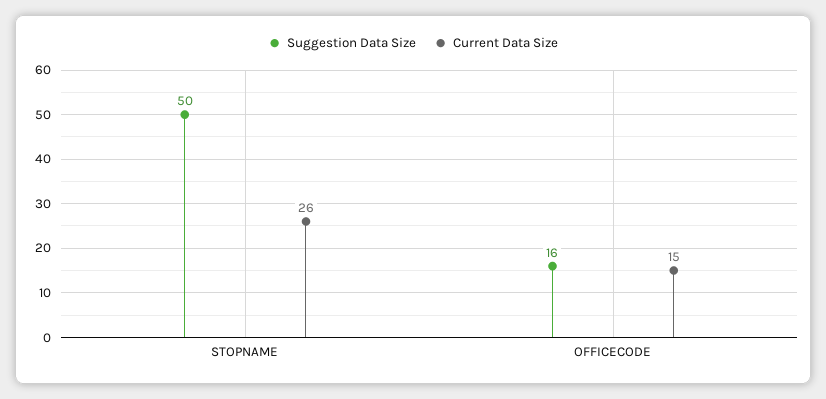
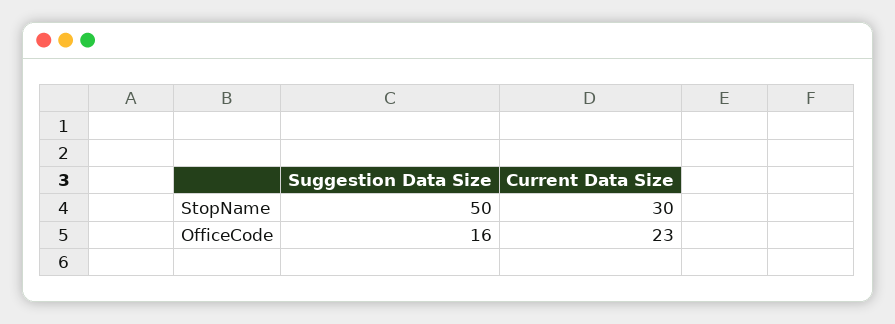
  {
    "Suggestion Data Size": {
      "STOPNAME": 50,
      "OFFICECODE": 16
    },
    "Current Data Size": {
-     "STOPNAME": 26,
+     "STOPNAME": 30,
-     "OFFICECODE": 15
+     "OFFICECODE": 23
    }
  }

